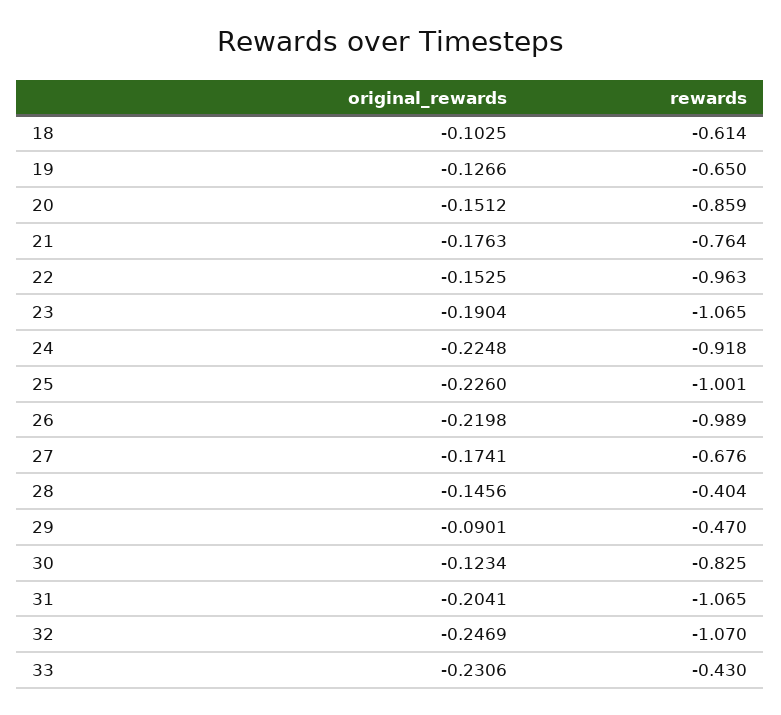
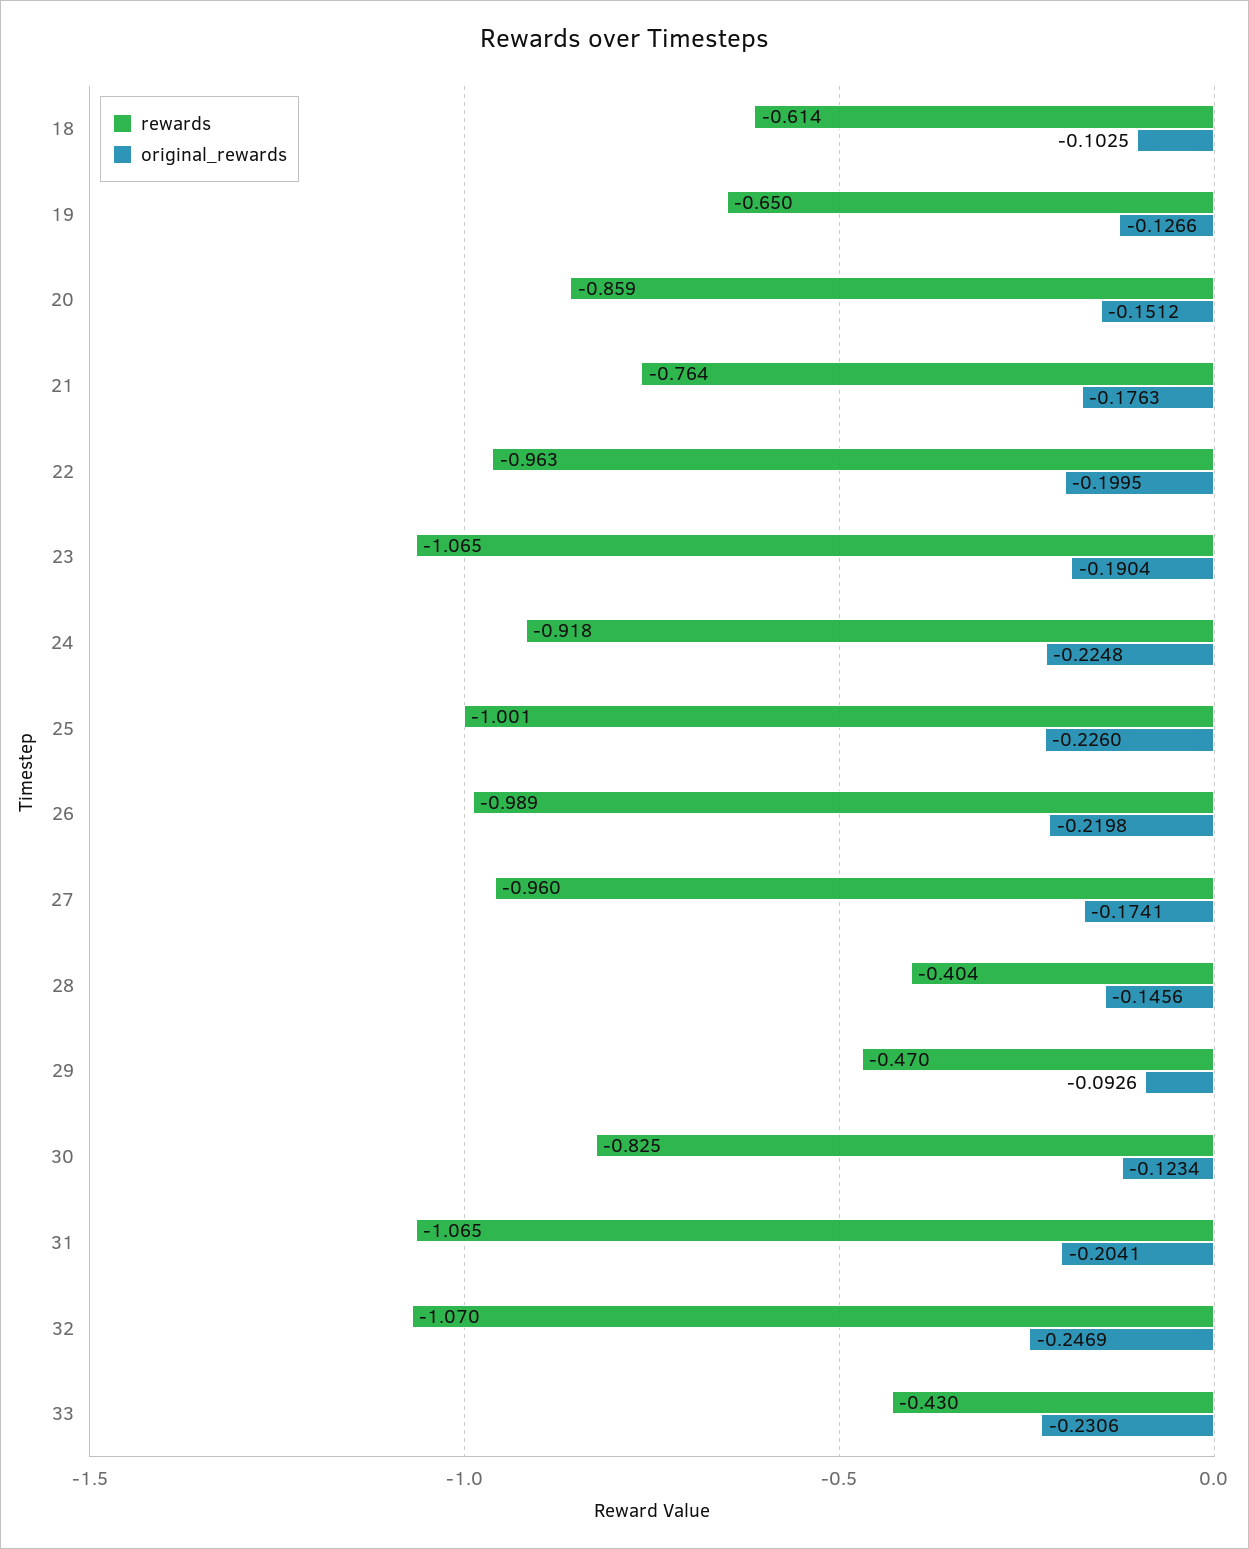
  {
    "original_rewards": {
      "18": -0.1025,
      "19": -0.1266,
      "20": -0.1512,
      "21": -0.1763,
-     "22": -0.1525,
+     "22": -0.1995,
      "23": -0.1904,
      "24": -0.2248,
      "25": -0.226,
      "26": -0.2198,
      "27": -0.1741,
      "28": -0.1456,
-     "29": -0.0901,
+     "29": -0.0926,
      "30": -0.1234,
      "31": -0.2041,
      "32": -0.2469,
      "33": -0.2306
    },
    "rewards": {
      "18": -0.614,
      "19": -0.65,
      "20": -0.859,
      "21": -0.764,
      "22": -0.963,
      "23": -1.065,
      "24": -0.918,
      "25": -1.001,
      "26": -0.989,
-     "27": -0.676,
+     "27": -0.96,
      "28": -0.404,
      "29": -0.47,
      "30": -0.825,
      "31": -1.065,
      "32": -1.07,
      "33": -0.43
    }
  }

